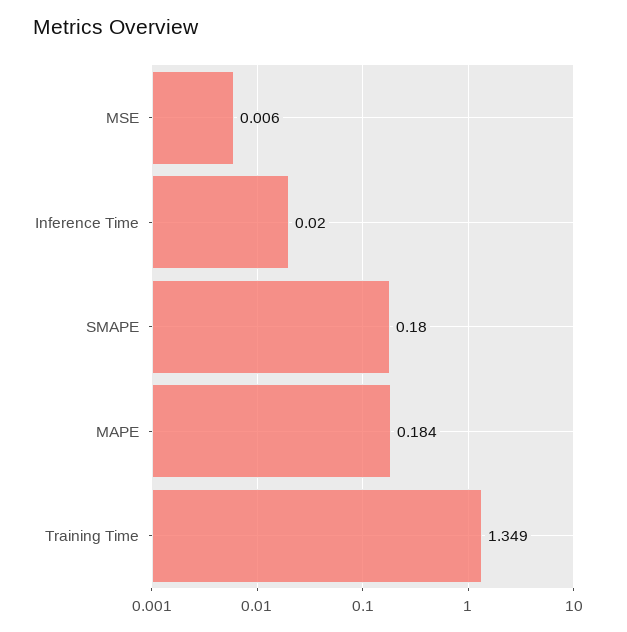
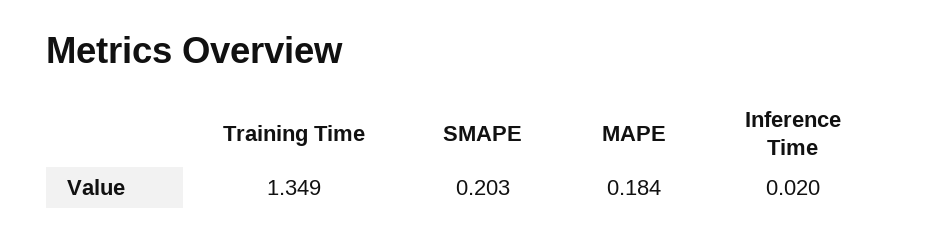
  {
-   "MSE": 0.006,
    "Inference Time": 0.02,
-   "SMAPE": 0.18,
+   "SMAPE": 0.203,
    "MAPE": 0.184,
    "Training Time": 1.349
  }

